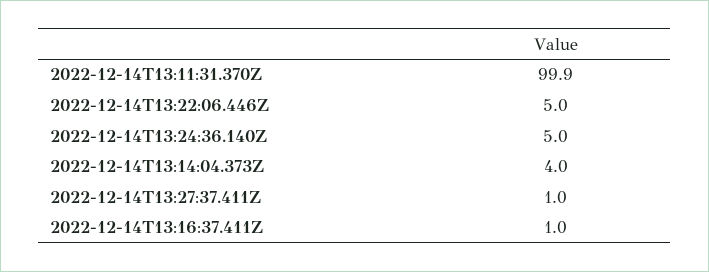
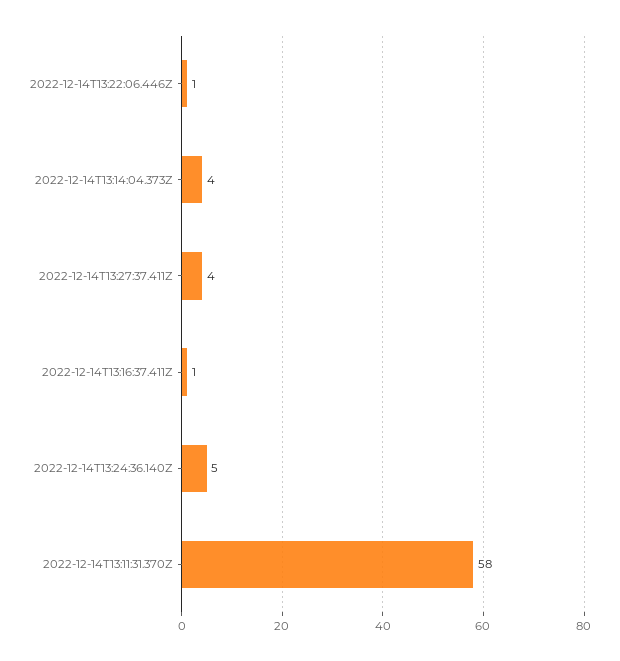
  {
-   "2022-12-14T13:11:31.370Z": 99.9,
+   "2022-12-14T13:11:31.370Z": 58,
-   "2022-12-14T13:22:06.446Z": 5,
+   "2022-12-14T13:22:06.446Z": 1,
    "2022-12-14T13:24:36.140Z": 5,
    "2022-12-14T13:14:04.373Z": 4,
-   "2022-12-14T13:27:37.411Z": 1,
+   "2022-12-14T13:27:37.411Z": 4,
    "2022-12-14T13:16:37.411Z": 1
  }

